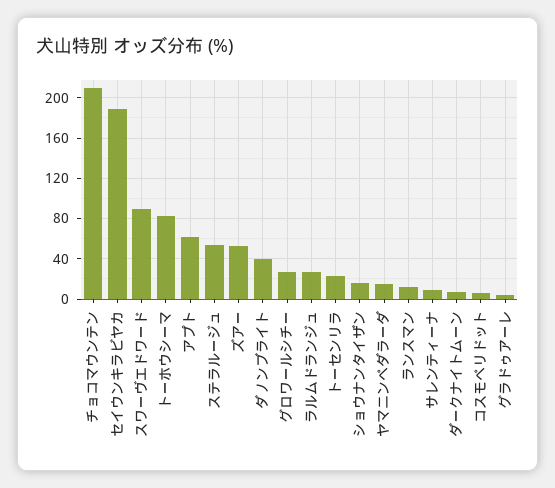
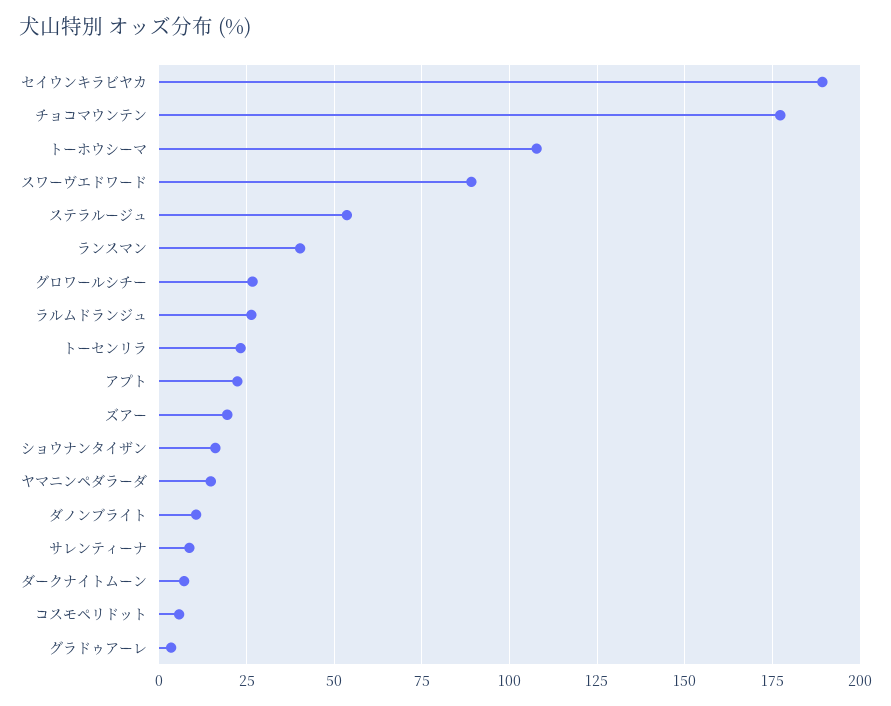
  {
-   "チョコマウンテン": 210,
+   "チョコマウンテン": 177.5,
    "セイウンキラビヤカ": 190,
    "スワーヴエドワード": 90,
-   "トーホウシーマ": 80,
+   "トーホウシーマ": 107.5,
-   "アプト": 60,
+   "アプト": 22.5,
    "ステラルージュ": 52.5,
-   "ズアー": 50,
+   "ズアー": 20,
-   "ダノンブライト": 40,
+   "ダノンブライト": 10,
    "グロワールシチー": 27.5,
    "ラルムドランジュ": 27.5,
    "トーセンリラ": 22.5,
    "ショウナンタイザン": 15,
    "ヤマニンペダラーダ": 15,
-   "ランスマン": 10,
+   "ランスマン": 40,
    "サレンティーナ": 7.5,
    "ダークナイトムーン": 7.5,
    "コスモペリドット": 5,
    "グラドゥアーレ": 2.5
  }

